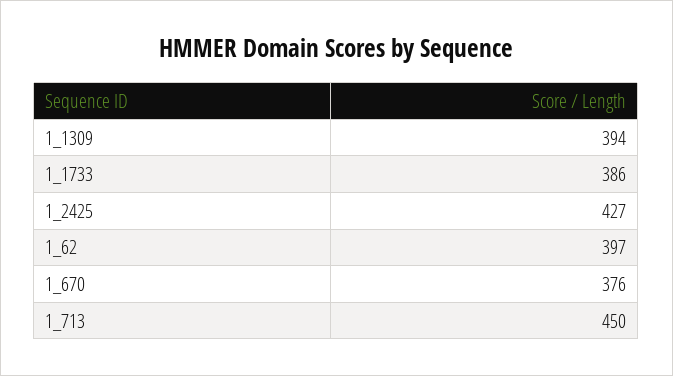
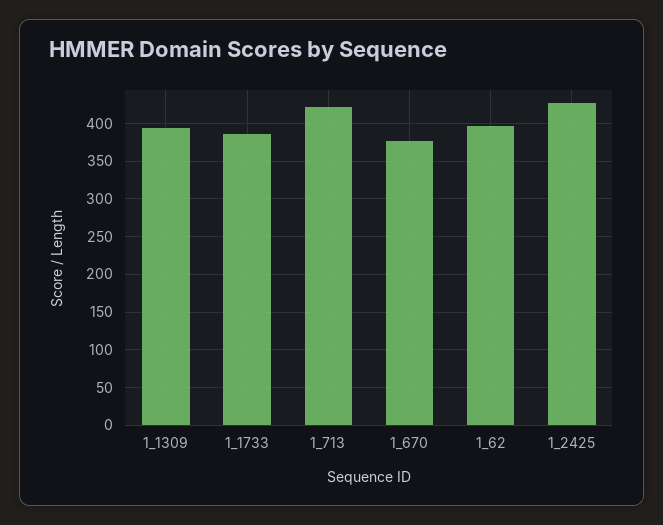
  {
    "1_1309": 394,
    "1_1733": 386,
    "1_2425": 427,
    "1_62": 397,
    "1_670": 376,
-   "1_713": 450
+   "1_713": 420
  }

